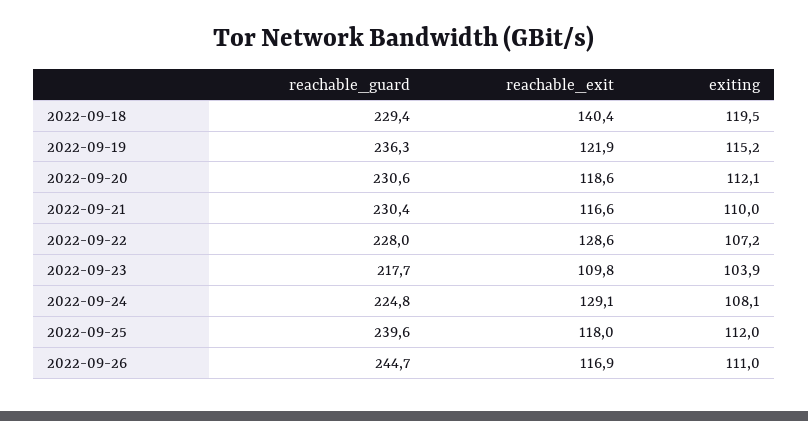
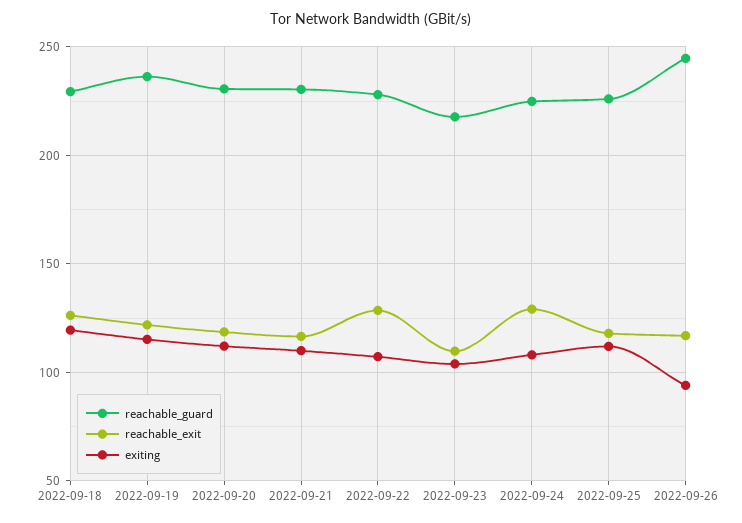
  {
    "reachable_guard": {
      "2022-09-18": 229.4,
      "2022-09-19": 236.3,
      "2022-09-20": 230.6,
      "2022-09-21": 230.4,
      "2022-09-22": 228,
      "2022-09-23": 217.7,
      "2022-09-24": 224.8,
-     "2022-09-25": 239.6,
+     "2022-09-25": 225,
      "2022-09-26": 244.7
    },
    "reachable_exit": {
-     "2022-09-18": 140.4,
+     "2022-09-18": 125,
      "2022-09-19": 121.9,
      "2022-09-20": 118.6,
      "2022-09-21": 116.6,
      "2022-09-22": 128.6,
      "2022-09-23": 109.8,
      "2022-09-24": 129.1,
      "2022-09-25": 118,
      "2022-09-26": 116.9
    },
    "exiting": {
      "2022-09-18": 119.5,
      "2022-09-19": 115.2,
      "2022-09-20": 112.1,
      "2022-09-21": 110,
      "2022-09-22": 107.2,
      "2022-09-23": 103.9,
      "2022-09-24": 108.1,
      "2022-09-25": 112,
-     "2022-09-26": 111
+     "2022-09-26": 95
    }
  }

